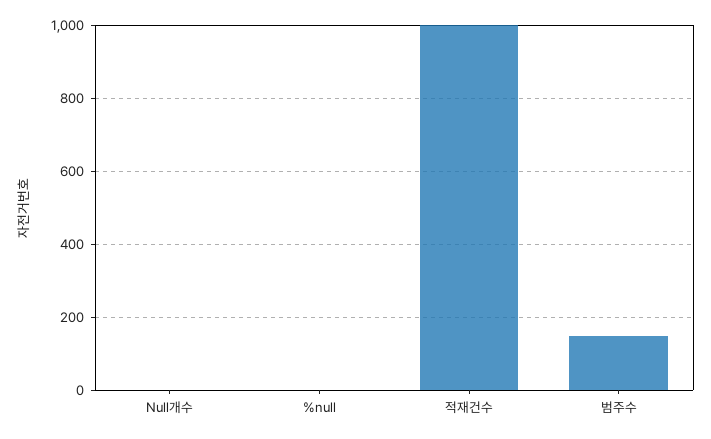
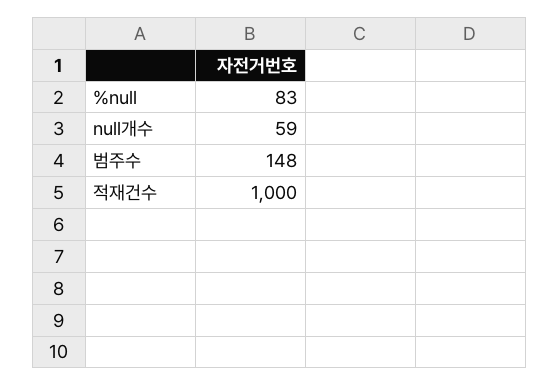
  {
-   "Null개수": 0,
+   "Null개수": 59,
-   "%null": 0,
+   "%null": 83,
    "적재건수": 1000,
    "범주수": 148
  }

